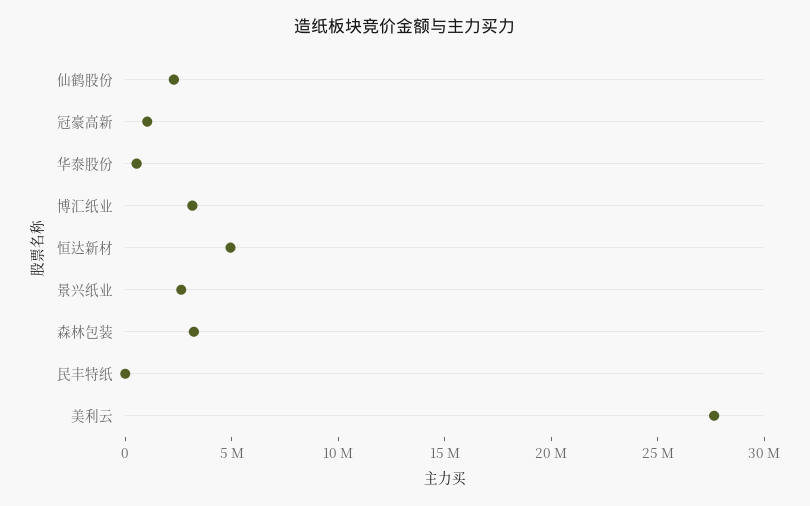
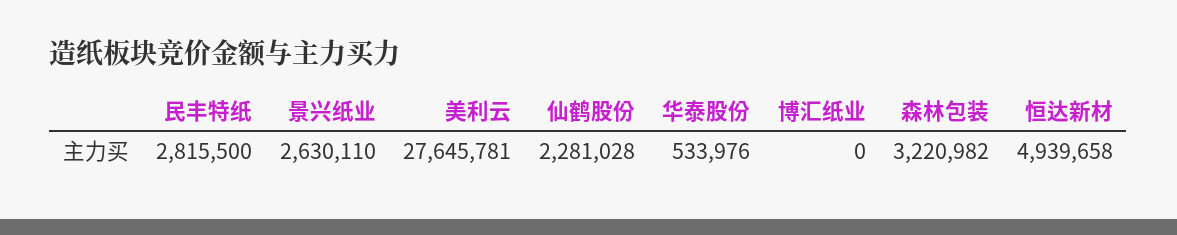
  {
    "仙鹤股份": 2281028,
-   "冠豪高新": 1000000,
    "华泰股份": 533976,
-   "博汇纸业": 3000000,
+   "博汇纸业": 0,
    "恒达新材": 4939658,
    "景兴纸业": 2630110,
    "森林包装": 3220982,
-   "民丰特纸": 0,
+   "民丰特纸": 2815500,
    "美利云": 27645781
  }

